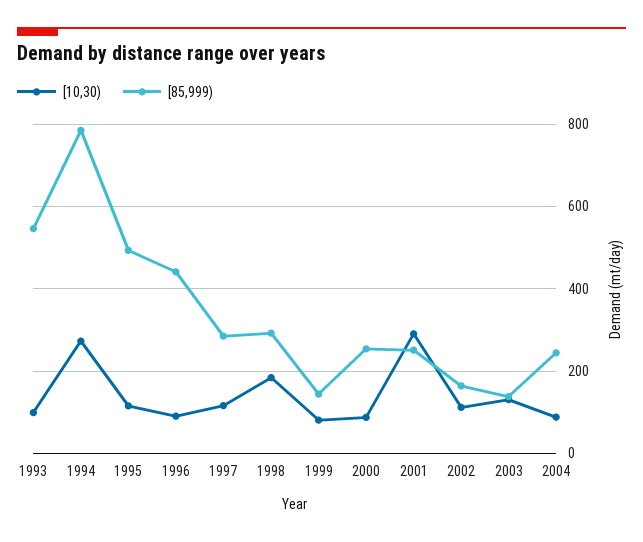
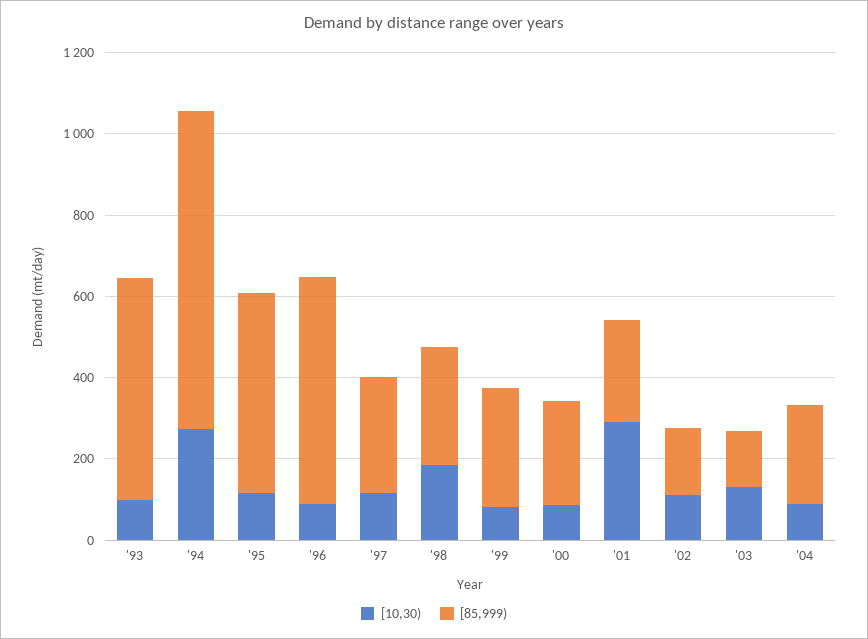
  {
    "[10,30)": {
      "1993": 100,
      "1994": 280,
      "1995": 120,
      "1996": 100,
      "1997": 120,
      "1998": 180,
      "1999": 80,
      "2000": 80,
      "2001": 300,
      "2002": 120,
      "2003": 140,
      "2004": 80
    },
    "[85,999)": {
      "1993": 540,
      "1994": 780,
      "1995": 500,
-     "1996": 440,
+     "1996": 550,
      "1997": 280,
      "1998": 300,
-     "1999": 140,
+     "1999": 300,
      "2000": 260,
      "2001": 260,
      "2002": 160,
      "2003": 140,
      "2004": 240
    }
  }

